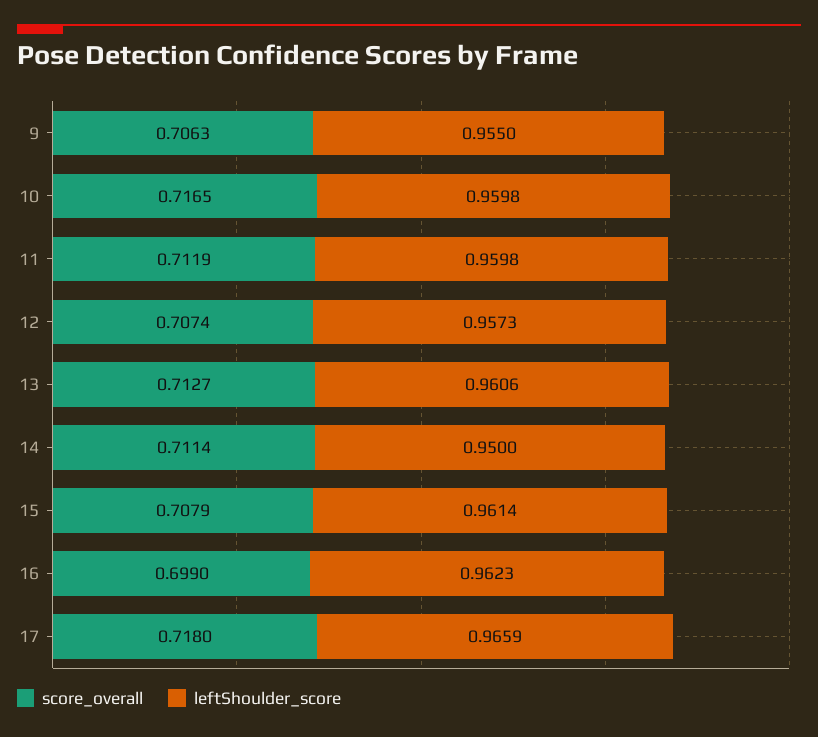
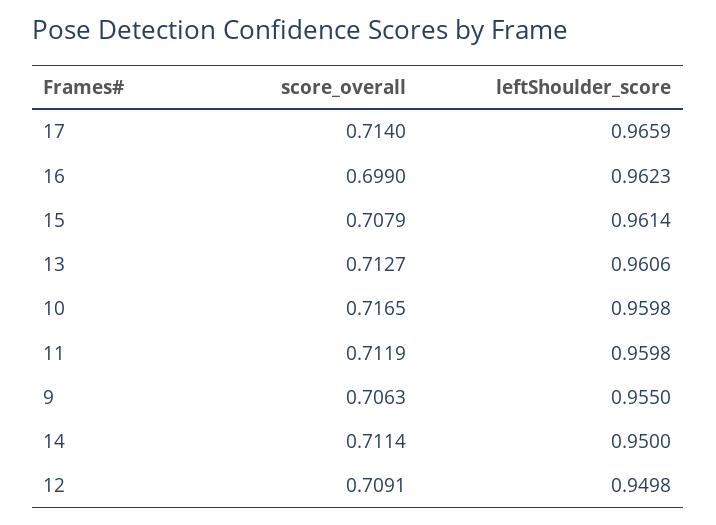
  {
    "score_overall": {
      "9": 0.7063,
      "10": 0.7165,
      "11": 0.7119,
-     "12": 0.7074,
+     "12": 0.7091,
      "13": 0.7127,
      "14": 0.7114,
      "15": 0.7079,
      "16": 0.699,
-     "17": 0.718
+     "17": 0.714
    },
    "leftShoulder_score": {
      "9": 0.955,
      "10": 0.9598,
      "11": 0.9598,
-     "12": 0.9573,
+     "12": 0.9498,
      "13": 0.9606,
      "14": 0.95,
      "15": 0.9614,
      "16": 0.9623,
      "17": 0.9659
    }
  }

